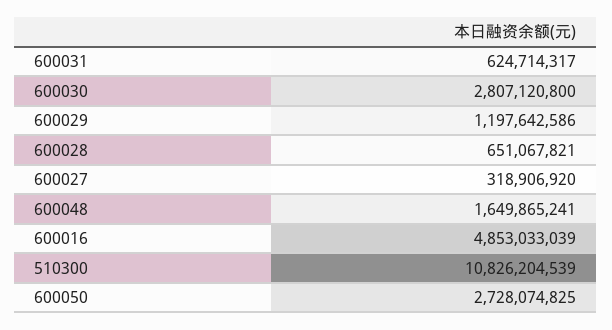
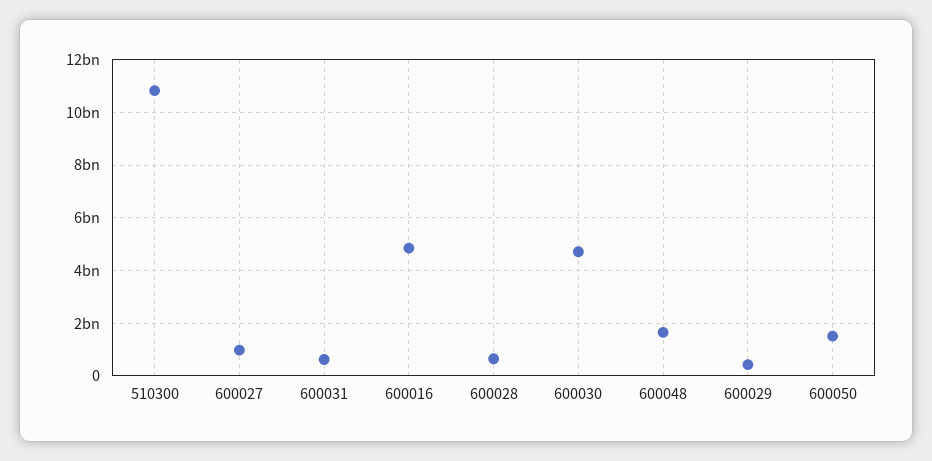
  {
    "600031": 624714317,
-   "600030": 2807120800,
+   "600030": 4750000000,
-   "600029": 1197642586,
+   "600029": 500000000,
    "600028": 651067821,
-   "600027": 318906920,
+   "600027": 1000000000,
    "600048": 1649865241,
    "600016": 4853033039,
    "510300": 10826204539,
-   "600050": 2728074825
+   "600050": 1500000000
  }

